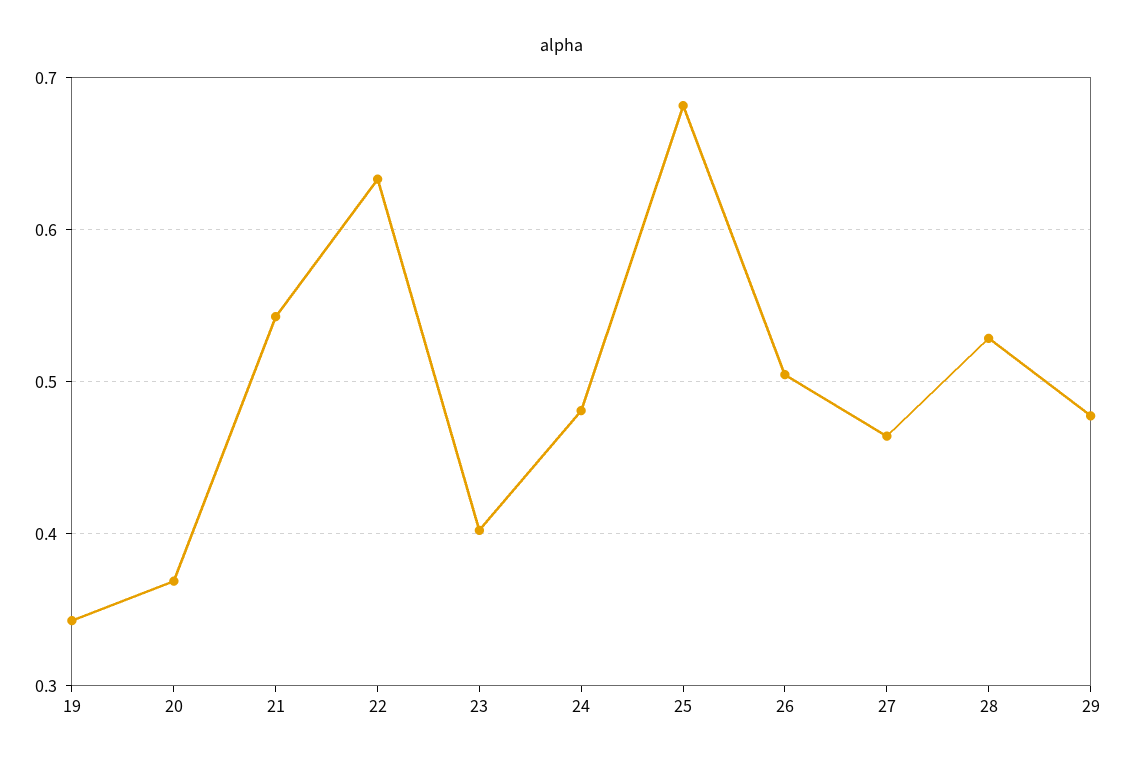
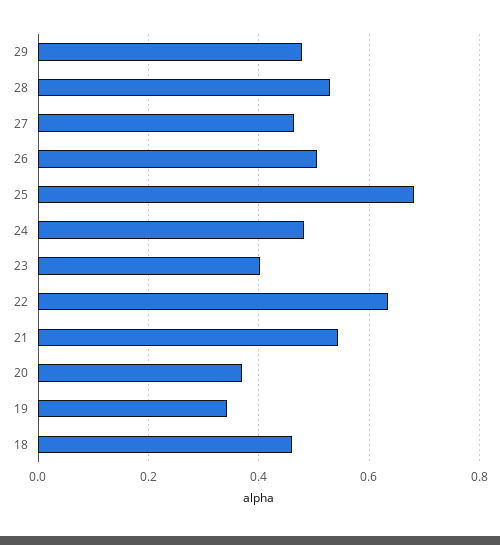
  {
    "19": 0.34,
    "20": 0.37,
    "21": 0.54,
    "22": 0.63,
    "23": 0.4,
    "24": 0.48,
    "25": 0.68,
    "26": 0.5,
    "27": 0.46,
    "28": 0.53,
-   "29": 0.48
+   "29": 0.48,
+   "18": 0.46
  }

